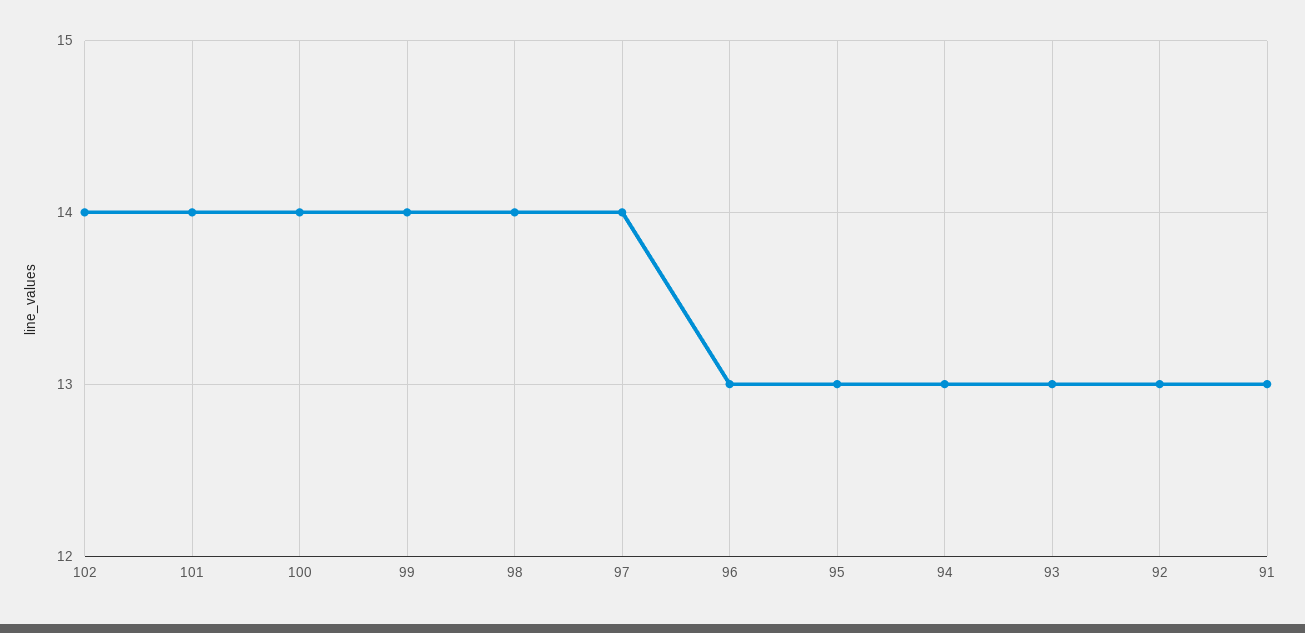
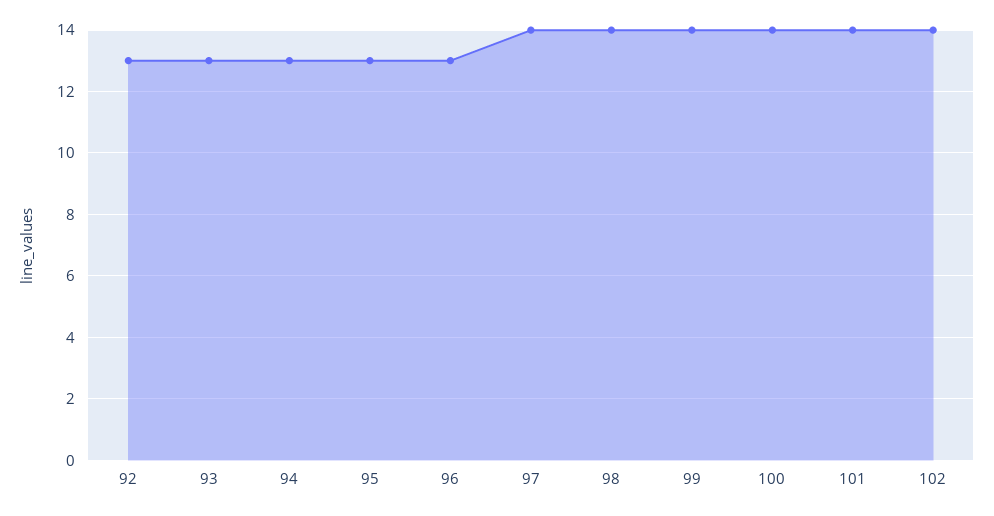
  {
    "102": 14,
    "101": 14,
    "100": 14,
    "99": 14,
    "98": 14,
    "97": 14,
    "96": 13,
    "95": 13,
    "94": 13,
    "93": 13,
-   "92": 13,
+   "92": 13
-   "91": 13
  }

